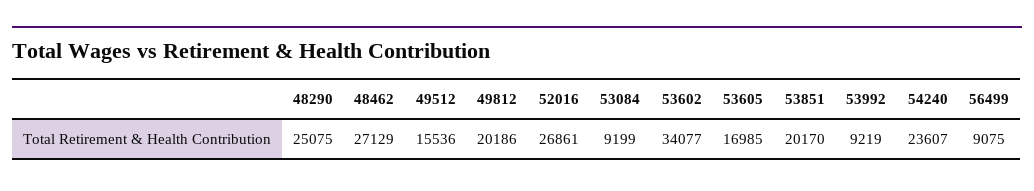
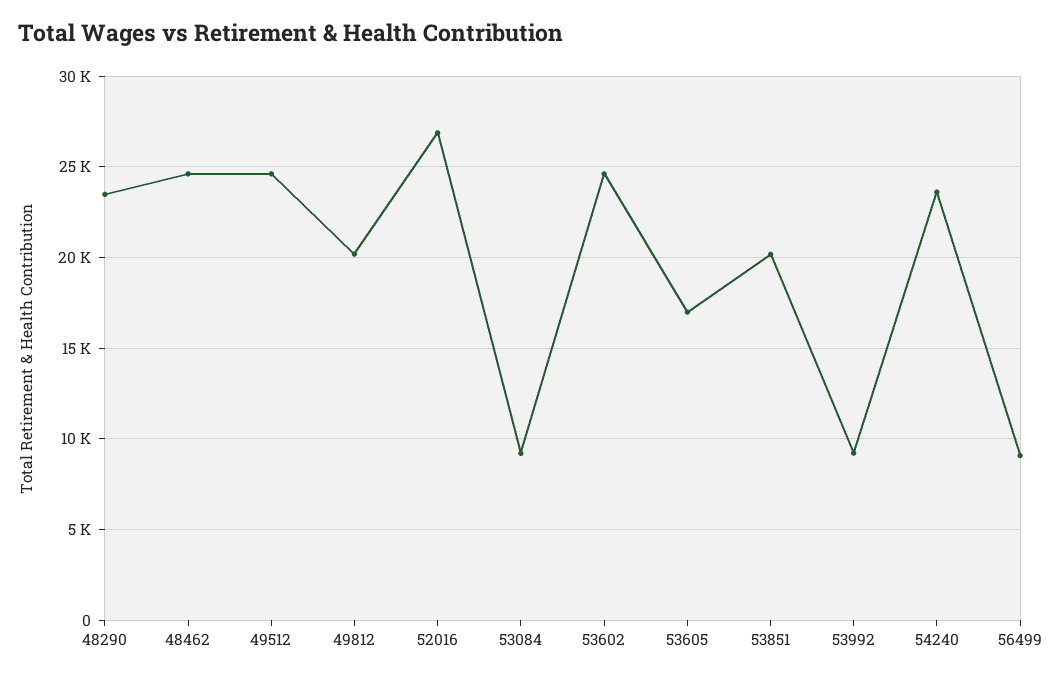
  {
-   "48290": 25075,
+   "48290": 23500,
-   "48462": 27129,
+   "48462": 24500,
-   "49512": 15536,
+   "49512": 24500,
    "49812": 20186,
    "52016": 26861,
    "53084": 9199,
-   "53602": 34077,
+   "53602": 24500,
    "53605": 16985,
    "53851": 20170,
    "53992": 9219,
    "54240": 23607,
    "56499": 9075
  }

